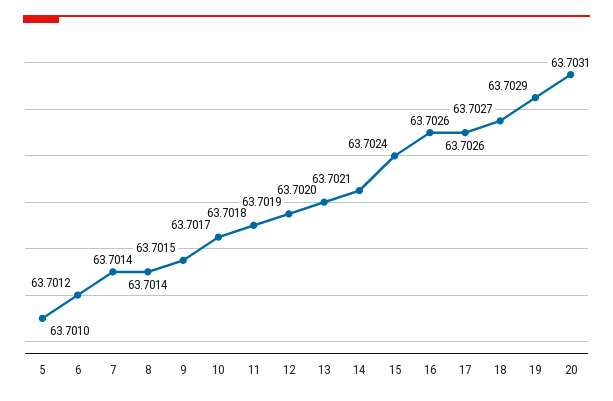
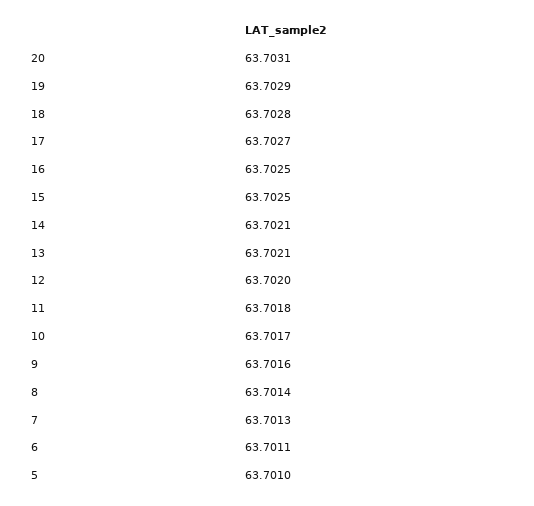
  {
    "5": 63.701,
-   "6": 63.7012,
+   "6": 63.7011,
-   "7": 63.7014,
+   "7": 63.7013,
    "8": 63.7014,
-   "9": 63.7015,
+   "9": 63.7016,
    "10": 63.7017,
    "11": 63.7018,
-   "12": 63.7019,
+   "12": 63.702,
-   "13": 63.702,
+   "13": 63.7021,
    "14": 63.7021,
-   "15": 63.7024,
+   "15": 63.7025,
-   "16": 63.7026,
+   "16": 63.7025,
-   "17": 63.7026,
+   "17": 63.7027,
-   "18": 63.7027,
+   "18": 63.7028,
    "19": 63.7029,
    "20": 63.7031
  }

